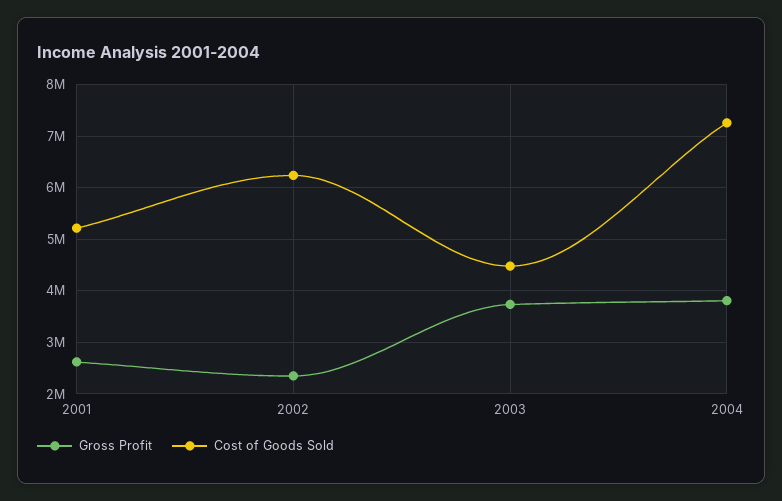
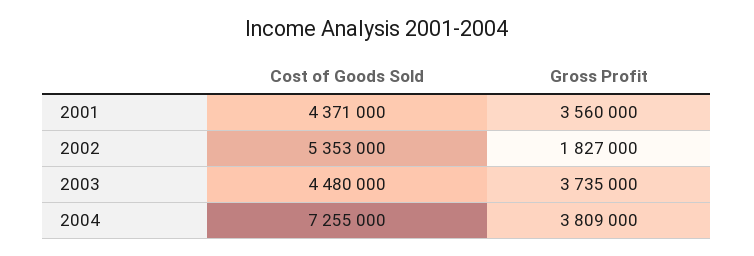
  {
    "Gross Profit": {
-     "2001": 2600000,
+     "2001": 3560000,
-     "2002": 2400000,
+     "2002": 1827000,
      "2003": 3735000,
      "2004": 3809000
    },
    "Cost of Goods Sold": {
-     "2001": 5200000,
+     "2001": 4371000,
-     "2002": 6200000,
+     "2002": 5353000,
      "2003": 4480000,
      "2004": 7255000
    }
  }

